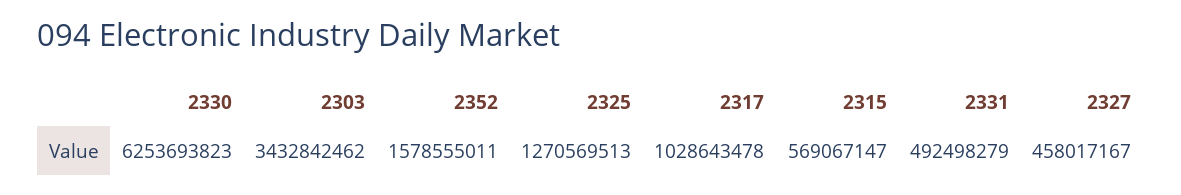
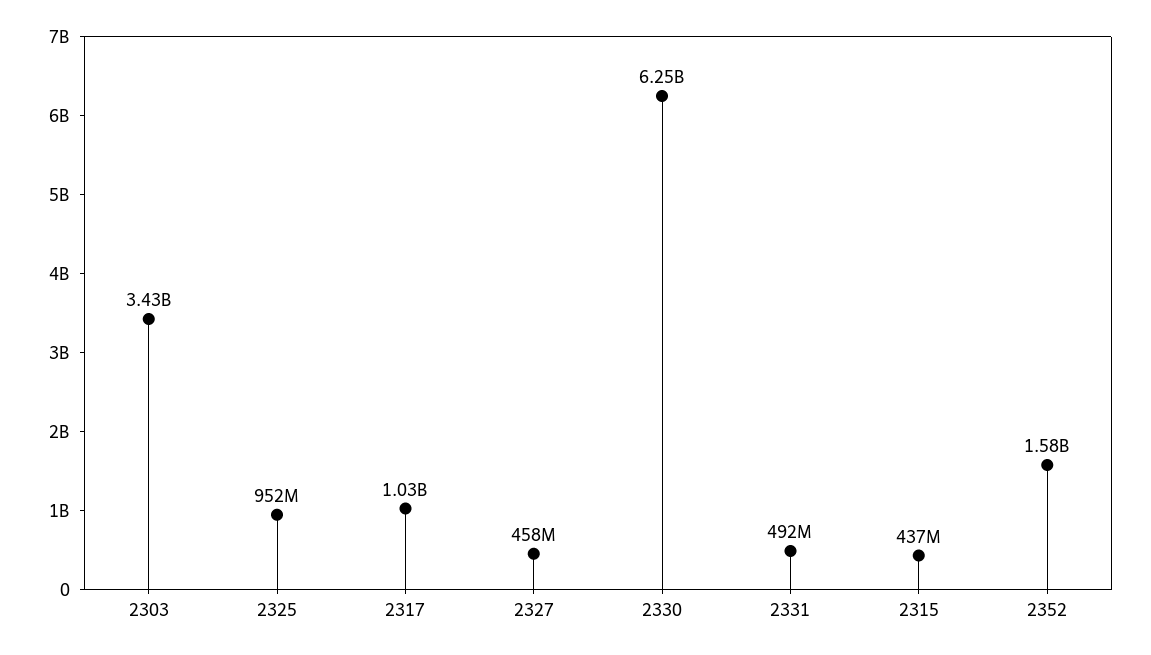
  {
    "2330": 6253693823,
    "2303": 3432842462,
    "2352": 1578555011,
-   "2325": 1270569513,
+   "2325": 952000000,
    "2317": 1028643478,
-   "2315": 569067147,
+   "2315": 437000000,
    "2331": 492498279,
    "2327": 458017167
  }

